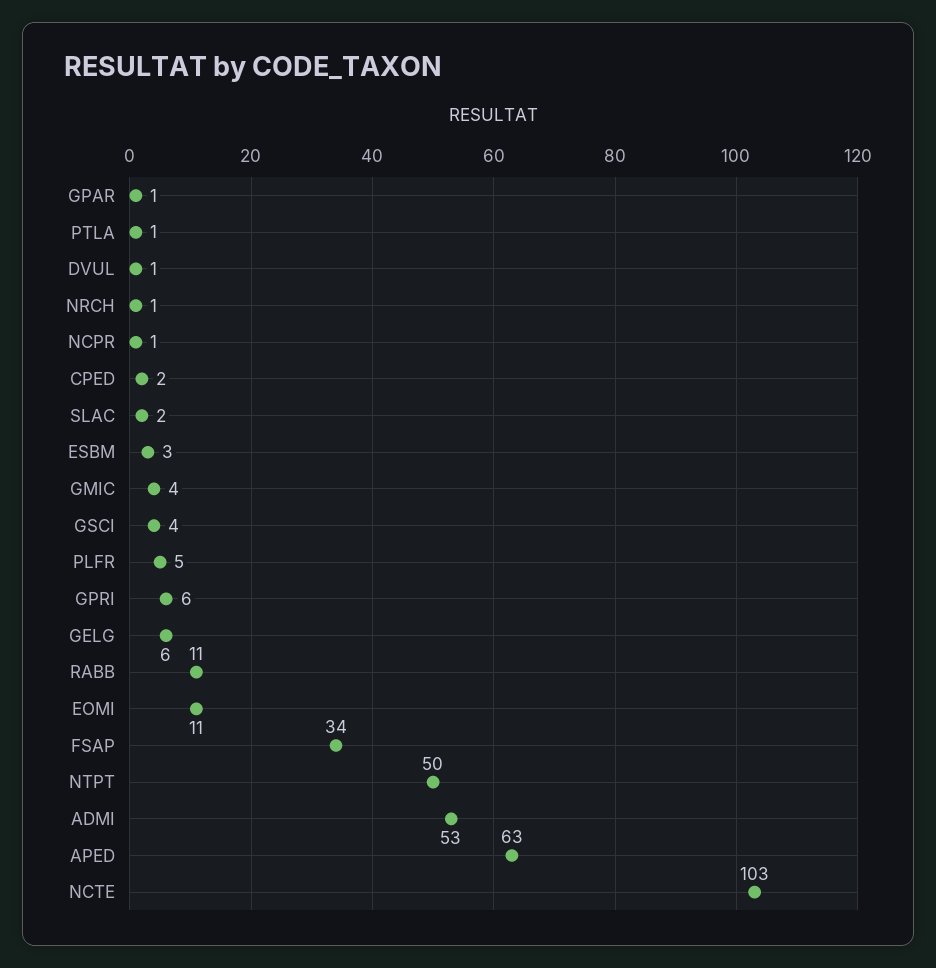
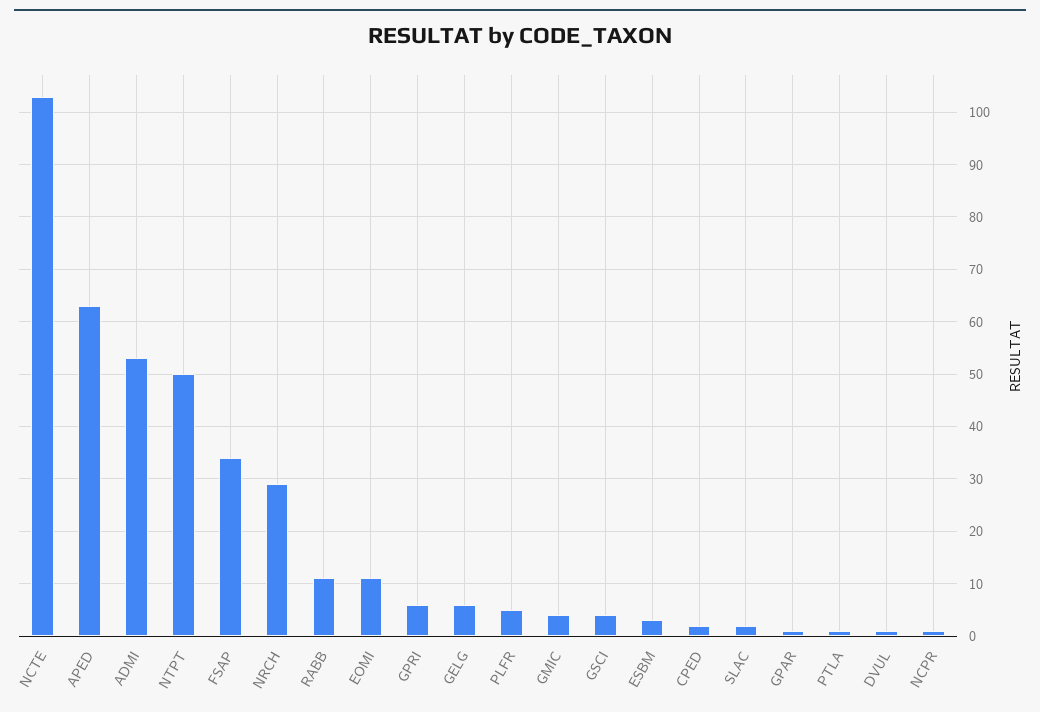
  {
    "GPAR": 1,
    "PTLA": 1,
    "DVUL": 1,
-   "NRCH": 1,
+   "NRCH": 30,
    "NCPR": 1,
    "CPED": 2,
    "SLAC": 2,
    "ESBM": 3,
    "GMIC": 4,
    "GSCI": 4,
    "PLFR": 5,
    "GPRI": 6,
    "GELG": 6,
    "RABB": 11,
    "EOMI": 11,
    "FSAP": 34,
    "NTPT": 50,
    "ADMI": 53,
    "APED": 63,
    "NCTE": 103
  }

